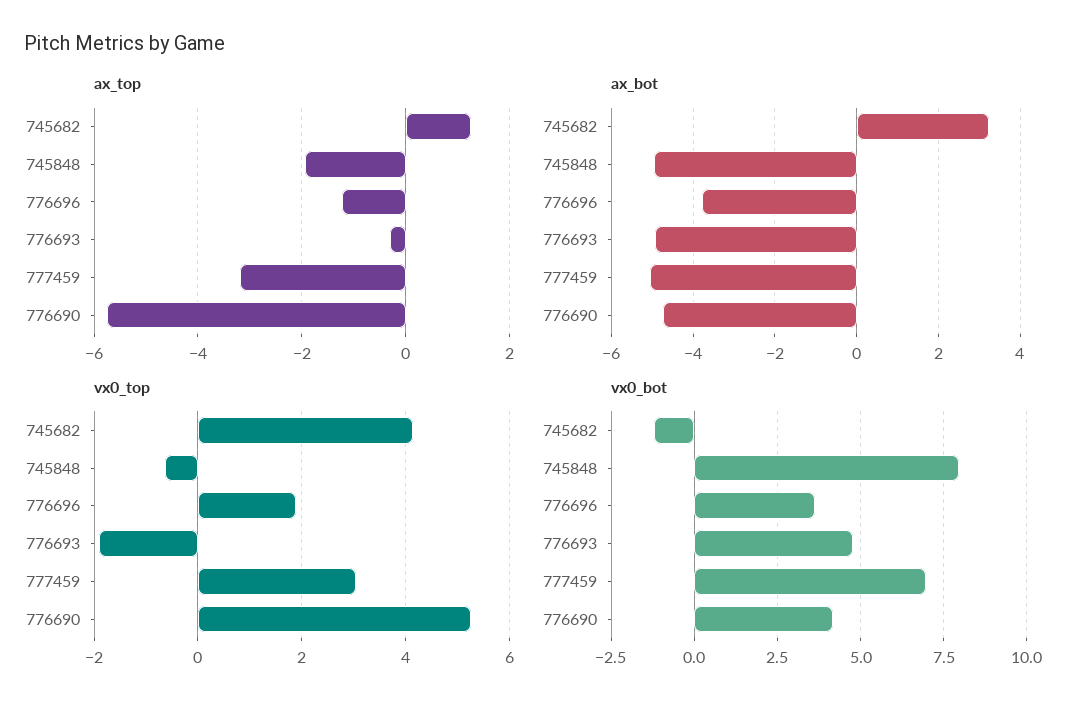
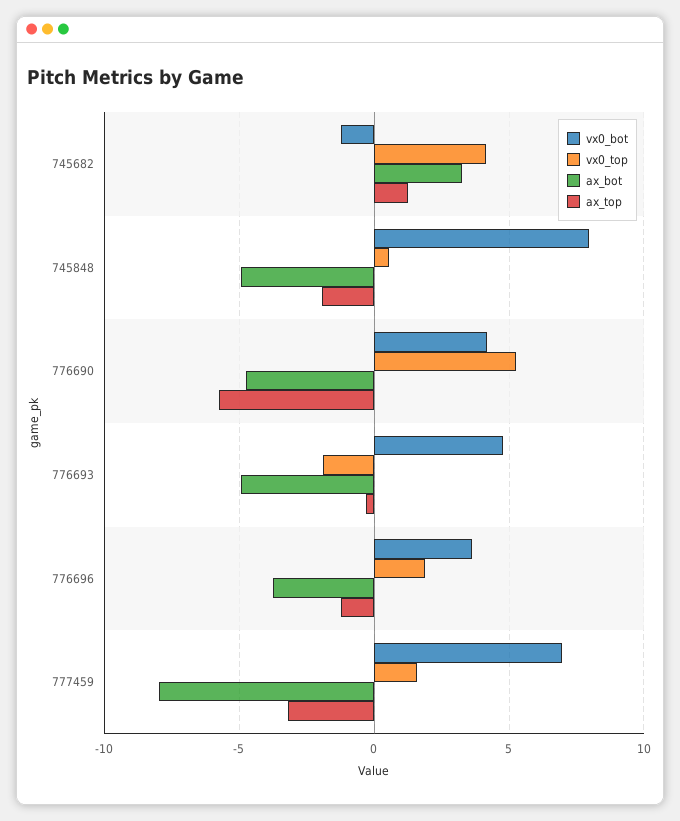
  {
    "ax_top": {
      "745682": 1.2,
      "745848": -2,
      "776696": -1.2,
      "776693": -0.4,
      "777459": -3.2,
      "776690": -5.8
    },
    "ax_bot": {
      "745682": 3.2,
      "745848": -5,
      "776696": -3.8,
      "776693": -5,
-     "777459": -5,
+     "777459": -8,
      "776690": -4.8
    },
    "vx0_top": {
      "745682": 4.2,
-     "745848": -0.6,
+     "745848": 0.5,
      "776696": 1.8,
      "776693": -2,
-     "777459": 3,
+     "777459": 1.5,
      "776690": 5.2
    },
    "vx0_bot": {
      "745682": -1.25,
      "745848": 8,
      "776696": 3.75,
      "776693": 4.75,
      "777459": 7,
      "776690": 4.25
    }
  }

